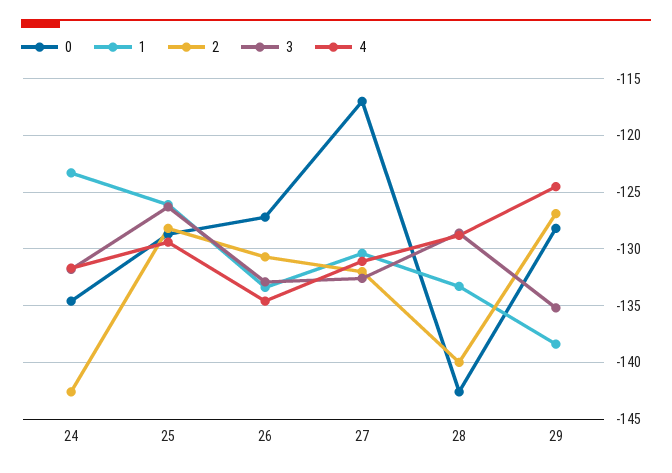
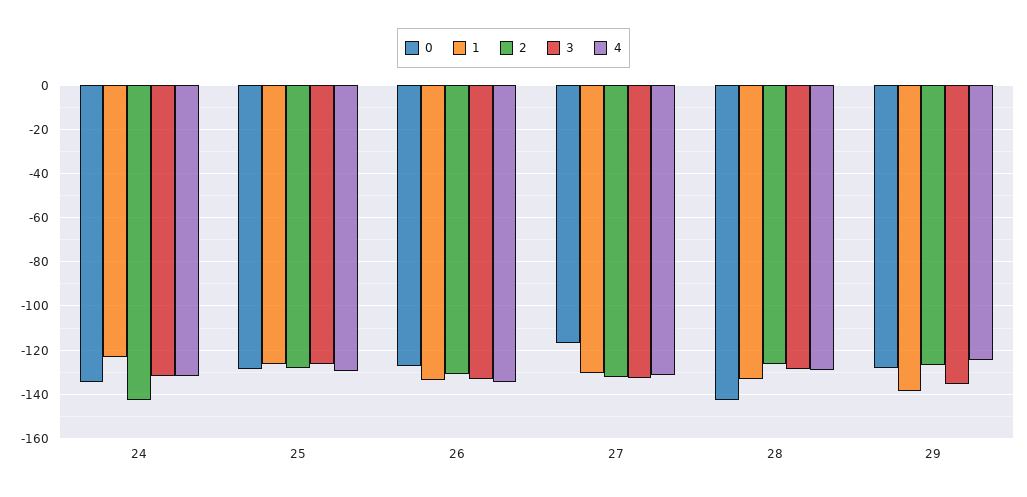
  {
    "0": {
      "24": -135,
      "25": -129,
      "26": -127,
      "27": -117,
      "28": -143,
      "29": -128
    },
    "1": {
      "24": -123,
      "25": -126,
      "26": -133,
      "27": -130,
      "28": -133,
      "29": -138
    },
    "2": {
      "24": -143,
      "25": -128,
      "26": -131,
      "27": -132,
-     "28": -140,
+     "28": -125,
      "29": -127
    },
    "3": {
      "24": -132,
      "25": -126,
      "26": -133,
      "27": -133,
      "28": -129,
      "29": -135
    },
    "4": {
      "24": -132,
      "25": -129,
      "26": -135,
      "27": -131,
      "28": -129,
      "29": -125
    }
  }

